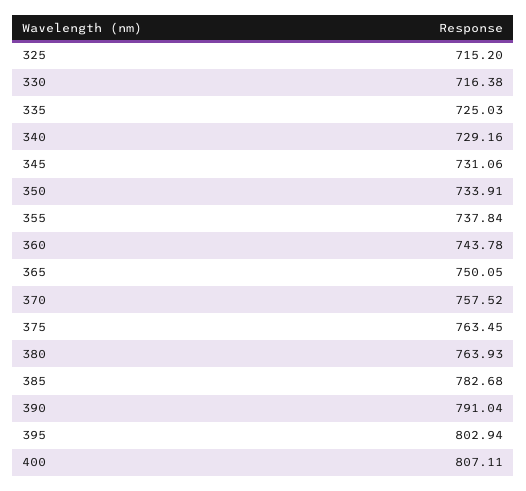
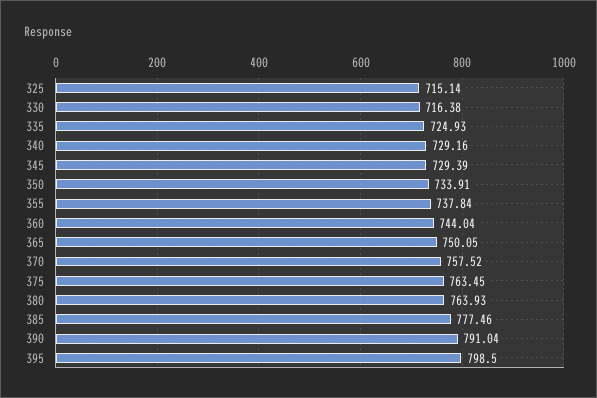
  {
-   "325": 715.2,
+   "325": 715.14,
    "330": 716.38,
-   "335": 725.03,
+   "335": 724.93,
    "340": 729.16,
-   "345": 731.06,
+   "345": 729.39,
    "350": 733.91,
    "355": 737.84,
-   "360": 743.78,
+   "360": 744.04,
    "365": 750.05,
    "370": 757.52,
    "375": 763.45,
    "380": 763.93,
-   "385": 782.68,
+   "385": 777.46,
    "390": 791.04,
-   "395": 802.94,
+   "395": 798.5
-   "400": 807.11
  }

